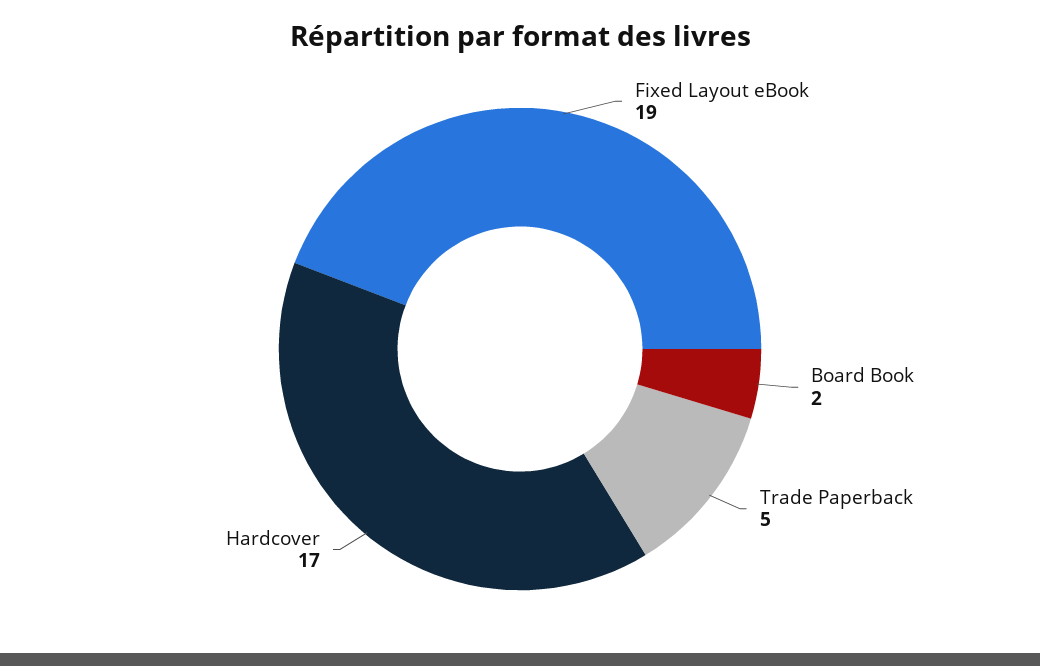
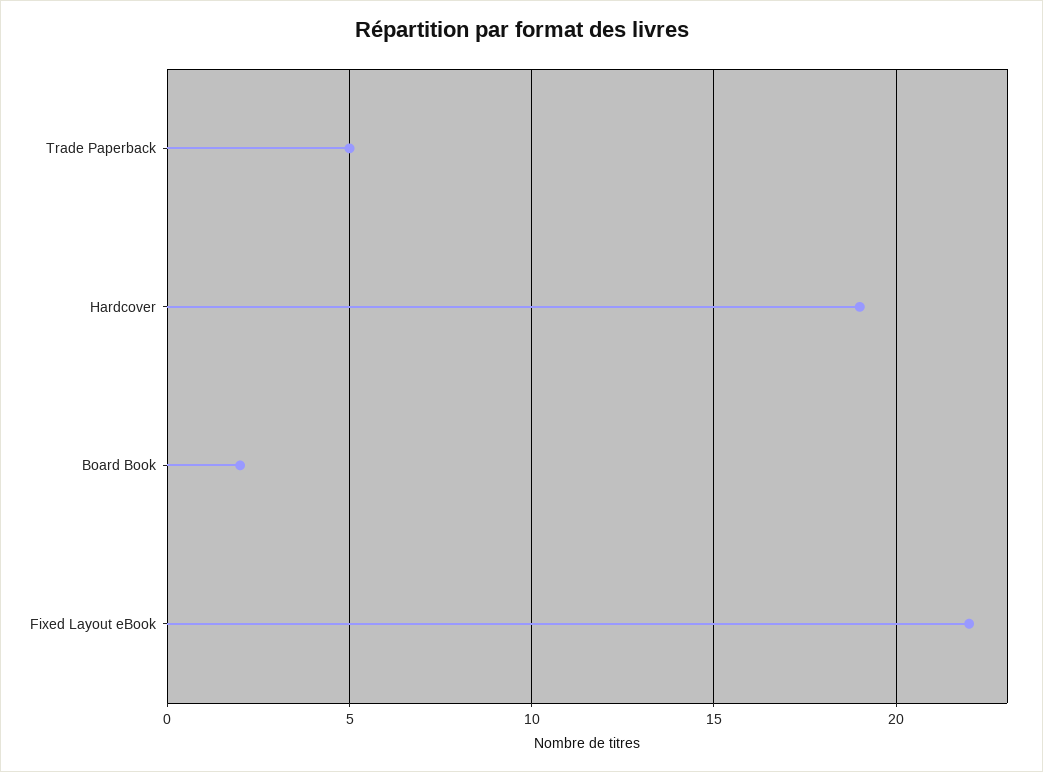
  {
-   "Fixed Layout eBook": 19,
+   "Fixed Layout eBook": 22,
    "Board Book": 2,
    "Trade Paperback": 5,
-   "Hardcover": 17
+   "Hardcover": 19
  }

